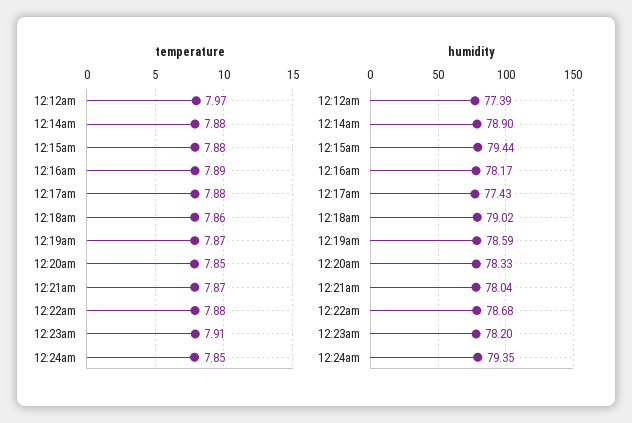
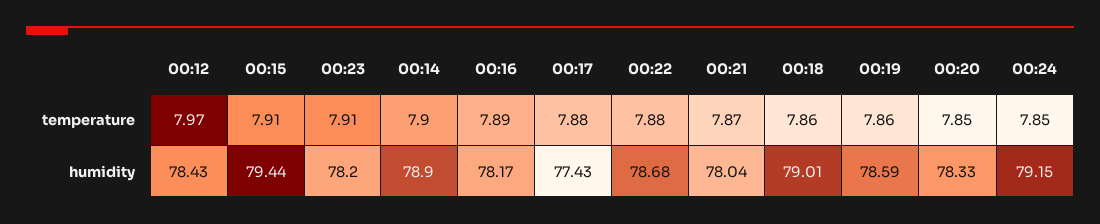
  {
    "temperature": {
      "12:12am": 7.97,
-     "12:14am": 7.88,
+     "12:14am": 7.9,
-     "12:15am": 7.88,
+     "12:15am": 7.91,
      "12:16am": 7.89,
      "12:17am": 7.88,
      "12:18am": 7.86,
-     "12:19am": 7.87,
+     "12:19am": 7.86,
      "12:20am": 7.85,
      "12:21am": 7.87,
      "12:22am": 7.88,
      "12:23am": 7.91,
      "12:24am": 7.85
    },
    "humidity": {
-     "12:12am": 77.39,
+     "12:12am": 78.43,
      "12:14am": 78.9,
      "12:15am": 79.44,
      "12:16am": 78.17,
      "12:17am": 77.43,
-     "12:18am": 79.02,
+     "12:18am": 79.01,
      "12:19am": 78.59,
      "12:20am": 78.33,
      "12:21am": 78.04,
      "12:22am": 78.68,
      "12:23am": 78.2,
-     "12:24am": 79.35
+     "12:24am": 79.15
    }
  }

